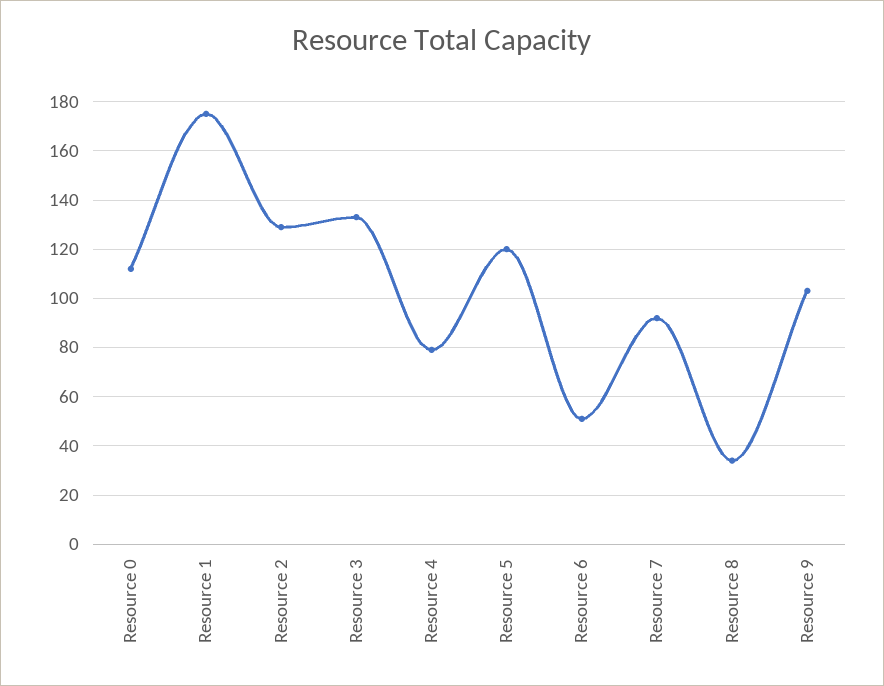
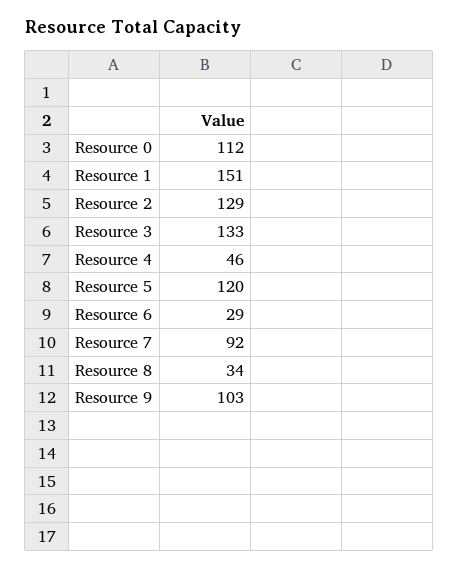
  {
    "Resource 0": 112,
-   "Resource 1": 175,
+   "Resource 1": 151,
    "Resource 2": 129,
    "Resource 3": 133,
-   "Resource 4": 80,
+   "Resource 4": 46,
    "Resource 5": 120,
-   "Resource 6": 50,
+   "Resource 6": 29,
    "Resource 7": 92,
    "Resource 8": 34,
    "Resource 9": 103
  }

